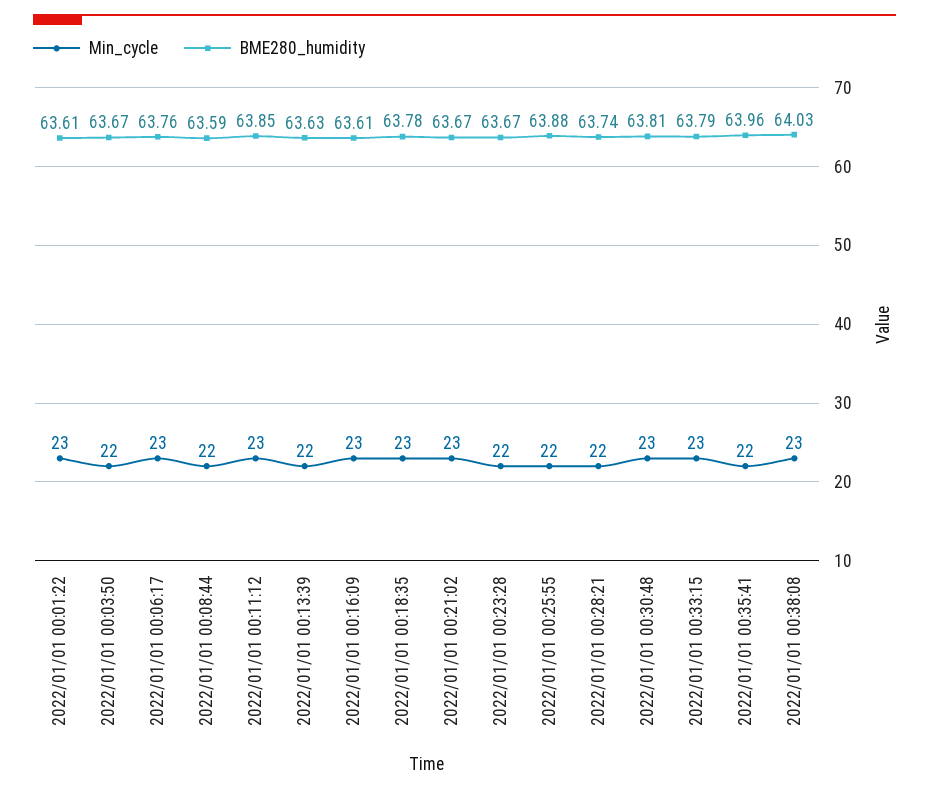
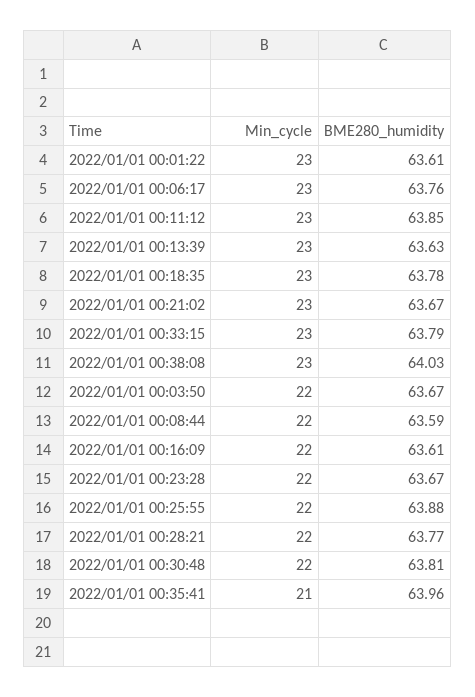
  {
    "Min_cycle": {
      "2022/01/01 00:01:22": 23,
      "2022/01/01 00:03:50": 22,
      "2022/01/01 00:06:17": 23,
      "2022/01/01 00:08:44": 22,
      "2022/01/01 00:11:12": 23,
-     "2022/01/01 00:13:39": 22,
+     "2022/01/01 00:13:39": 23,
-     "2022/01/01 00:16:09": 23,
+     "2022/01/01 00:16:09": 22,
      "2022/01/01 00:18:35": 23,
      "2022/01/01 00:21:02": 23,
      "2022/01/01 00:23:28": 22,
      "2022/01/01 00:25:55": 22,
      "2022/01/01 00:28:21": 22,
-     "2022/01/01 00:30:48": 23,
+     "2022/01/01 00:30:48": 22,
      "2022/01/01 00:33:15": 23,
-     "2022/01/01 00:35:41": 22,
+     "2022/01/01 00:35:41": 21,
      "2022/01/01 00:38:08": 23
    },
    "BME280_humidity": {
      "2022/01/01 00:01:22": 63.61,
      "2022/01/01 00:03:50": 63.67,
      "2022/01/01 00:06:17": 63.76,
      "2022/01/01 00:08:44": 63.59,
      "2022/01/01 00:11:12": 63.85,
      "2022/01/01 00:13:39": 63.63,
      "2022/01/01 00:16:09": 63.61,
      "2022/01/01 00:18:35": 63.78,
      "2022/01/01 00:21:02": 63.67,
      "2022/01/01 00:23:28": 63.67,
      "2022/01/01 00:25:55": 63.88,
-     "2022/01/01 00:28:21": 63.74,
+     "2022/01/01 00:28:21": 63.77,
      "2022/01/01 00:30:48": 63.81,
      "2022/01/01 00:33:15": 63.79,
      "2022/01/01 00:35:41": 63.96,
      "2022/01/01 00:38:08": 64.03
    }
  }

